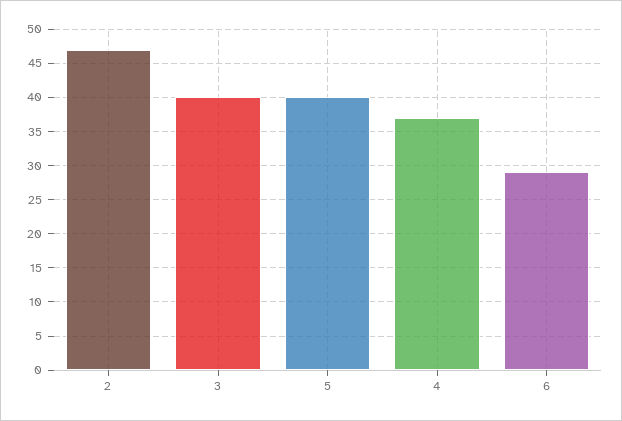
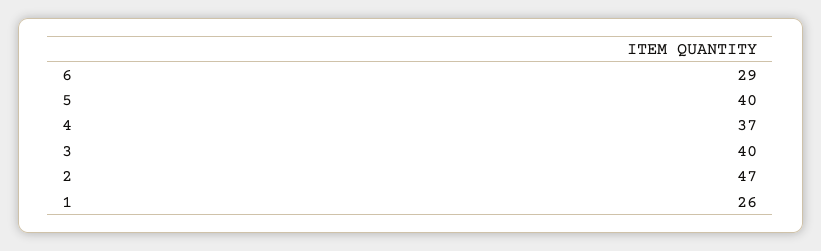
  {
    "2": 47,
    "3": 40,
    "5": 40,
    "4": 37,
-   "6": 29
+   "6": 29,
+   "1": 26
  }

